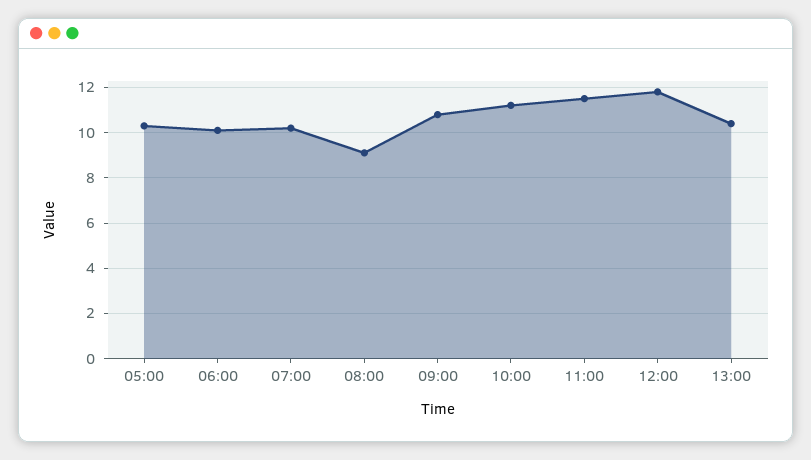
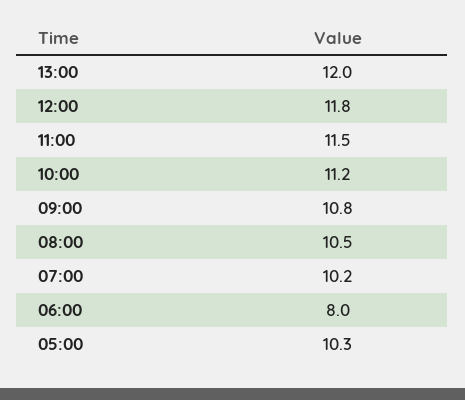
  {
    "05:00": 10.3,
-   "06:00": 10,
+   "06:00": 8,
    "07:00": 10.2,
-   "08:00": 9,
+   "08:00": 10.5,
    "09:00": 10.8,
    "10:00": 11.2,
    "11:00": 11.5,
    "12:00": 11.8,
-   "13:00": 10.5
+   "13:00": 12
  }

